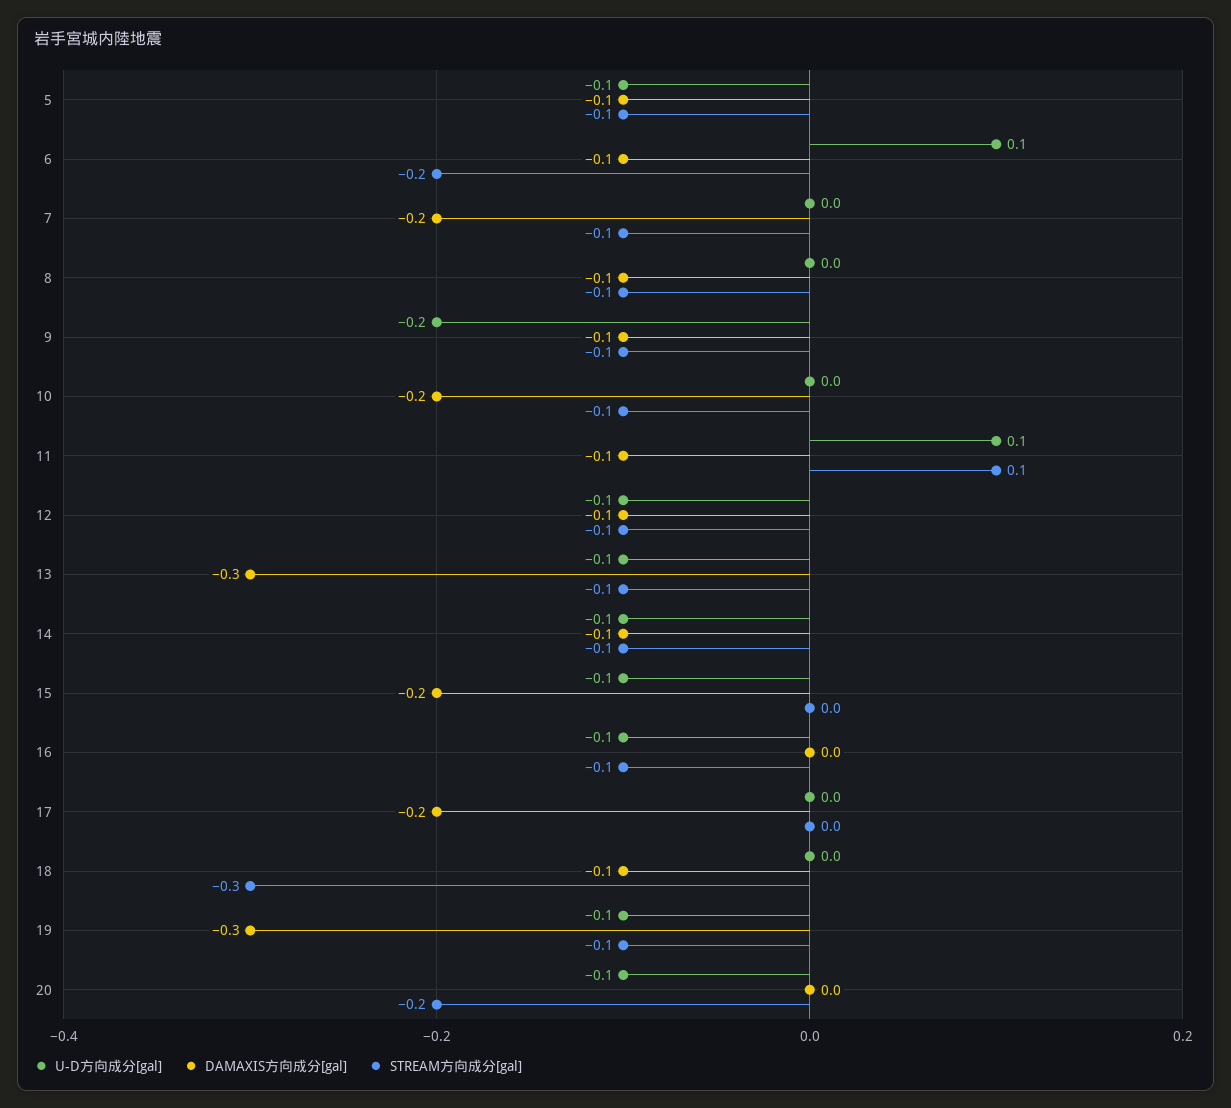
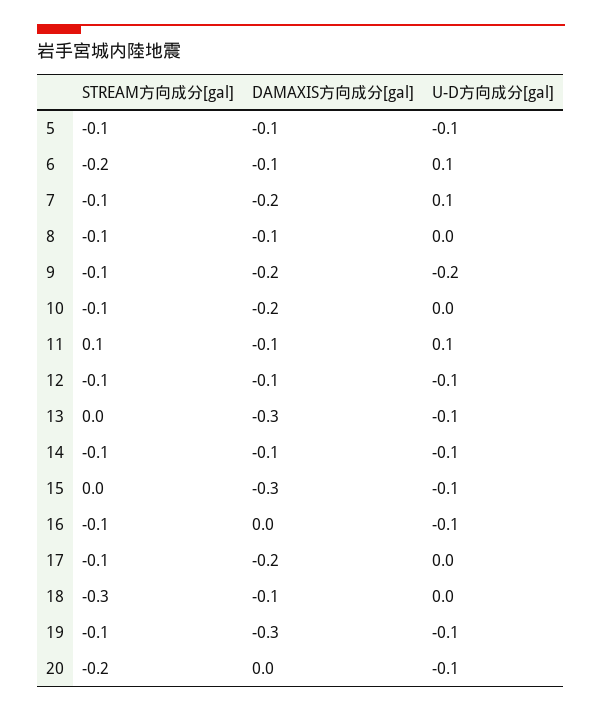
  {
    "U-D方向成分[gal]": {
      "5": -0.1,
      "6": 0.1,
-     "7": 0,
+     "7": 0.1,
      "8": 0,
      "9": -0.2,
      "10": 0,
      "11": 0.1,
      "12": -0.1,
      "13": -0.1,
      "14": -0.1,
      "15": -0.1,
      "16": -0.1,
      "17": 0,
      "18": 0,
      "19": -0.1,
      "20": -0.1
    },
    "DAMAXIS方向成分[gal]": {
      "5": -0.1,
      "6": -0.1,
      "7": -0.2,
      "8": -0.1,
-     "9": -0.1,
+     "9": -0.2,
      "10": -0.2,
      "11": -0.1,
      "12": -0.1,
      "13": -0.3,
      "14": -0.1,
-     "15": -0.2,
+     "15": -0.3,
      "16": 0,
      "17": -0.2,
      "18": -0.1,
      "19": -0.3,
      "20": 0
    },
    "STREAM方向成分[gal]": {
      "5": -0.1,
      "6": -0.2,
      "7": -0.1,
      "8": -0.1,
      "9": -0.1,
      "10": -0.1,
      "11": 0.1,
      "12": -0.1,
-     "13": -0.1,
+     "13": 0,
      "14": -0.1,
      "15": 0,
      "16": -0.1,
-     "17": 0,
+     "17": -0.1,
      "18": -0.3,
      "19": -0.1,
      "20": -0.2
    }
  }

